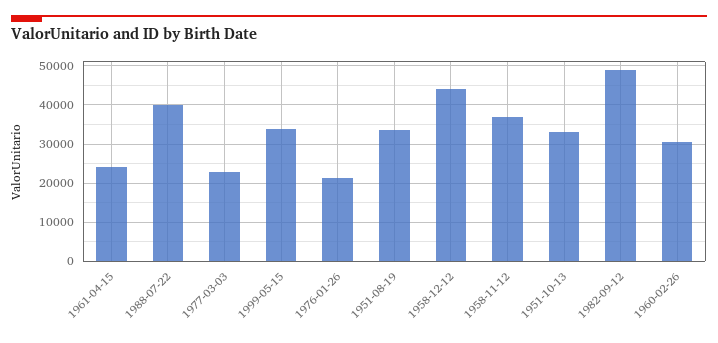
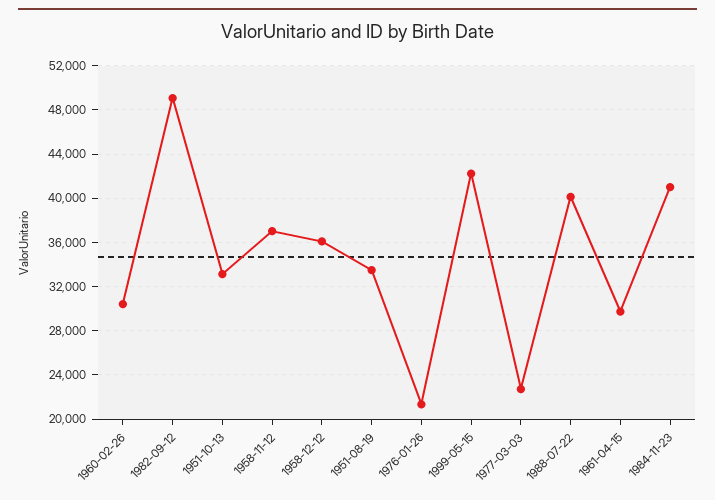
  {
-   "1961-04-15": 24000,
+   "1961-04-15": 30000,
    "1988-07-22": 40000,
    "1977-03-03": 23000,
-   "1999-05-15": 34000,
+   "1999-05-15": 42000,
    "1976-01-26": 21000,
    "1951-08-19": 33000,
-   "1958-12-12": 44000,
+   "1958-12-12": 36000,
    "1958-11-12": 37000,
    "1951-10-13": 33000,
    "1982-09-12": 49000,
-   "1960-02-26": 30000
+   "1960-02-26": 30000,
+   "1984-11-23": 41000
  }

